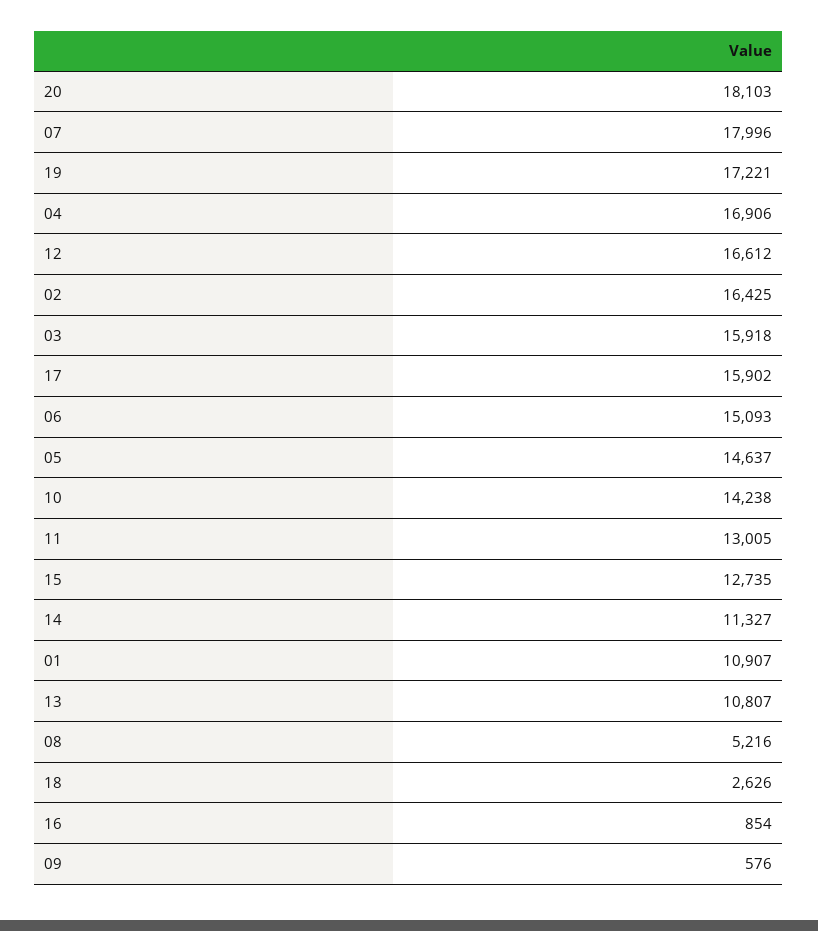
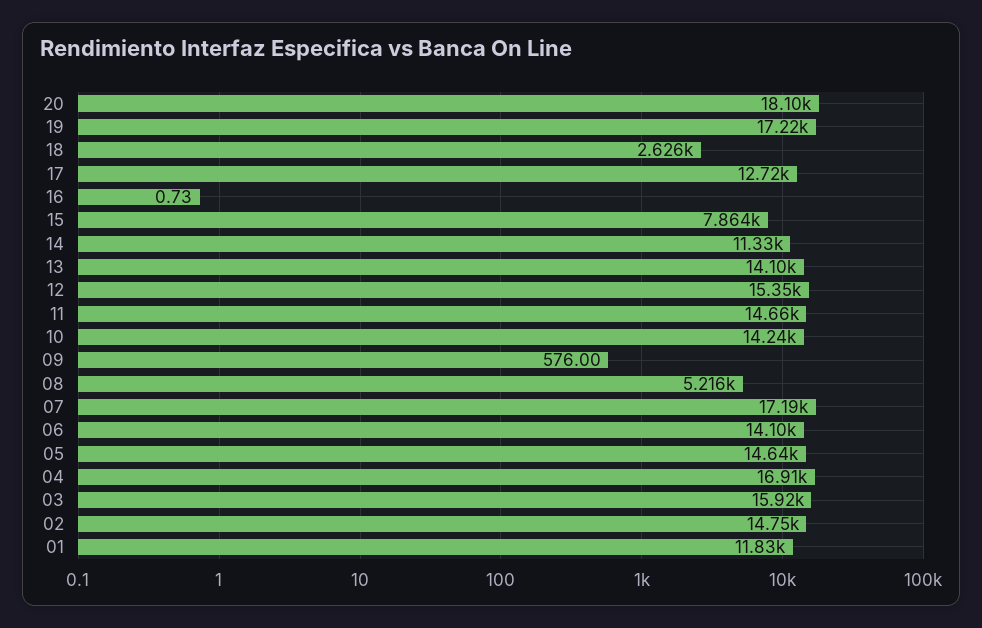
  {
    "20": 18103,
-   "07": 17996,
+   "07": 17190,
    "19": 17221,
    "04": 16906,
-   "12": 16612,
+   "12": 15350,
-   "02": 16425,
+   "02": 14750,
    "03": 15918,
-   "17": 15902,
+   "17": 12720,
-   "06": 15093,
+   "06": 14100,
    "05": 14637,
    "10": 14238,
-   "11": 13005,
+   "11": 14660,
-   "15": 12735,
+   "15": 7864,
    "14": 11327,
-   "01": 10907,
+   "01": 11830,
-   "13": 10807,
+   "13": 14100,
    "08": 5216,
    "18": 2626,
-   "16": 854,
+   "16": 0.73,
    "09": 576
  }

